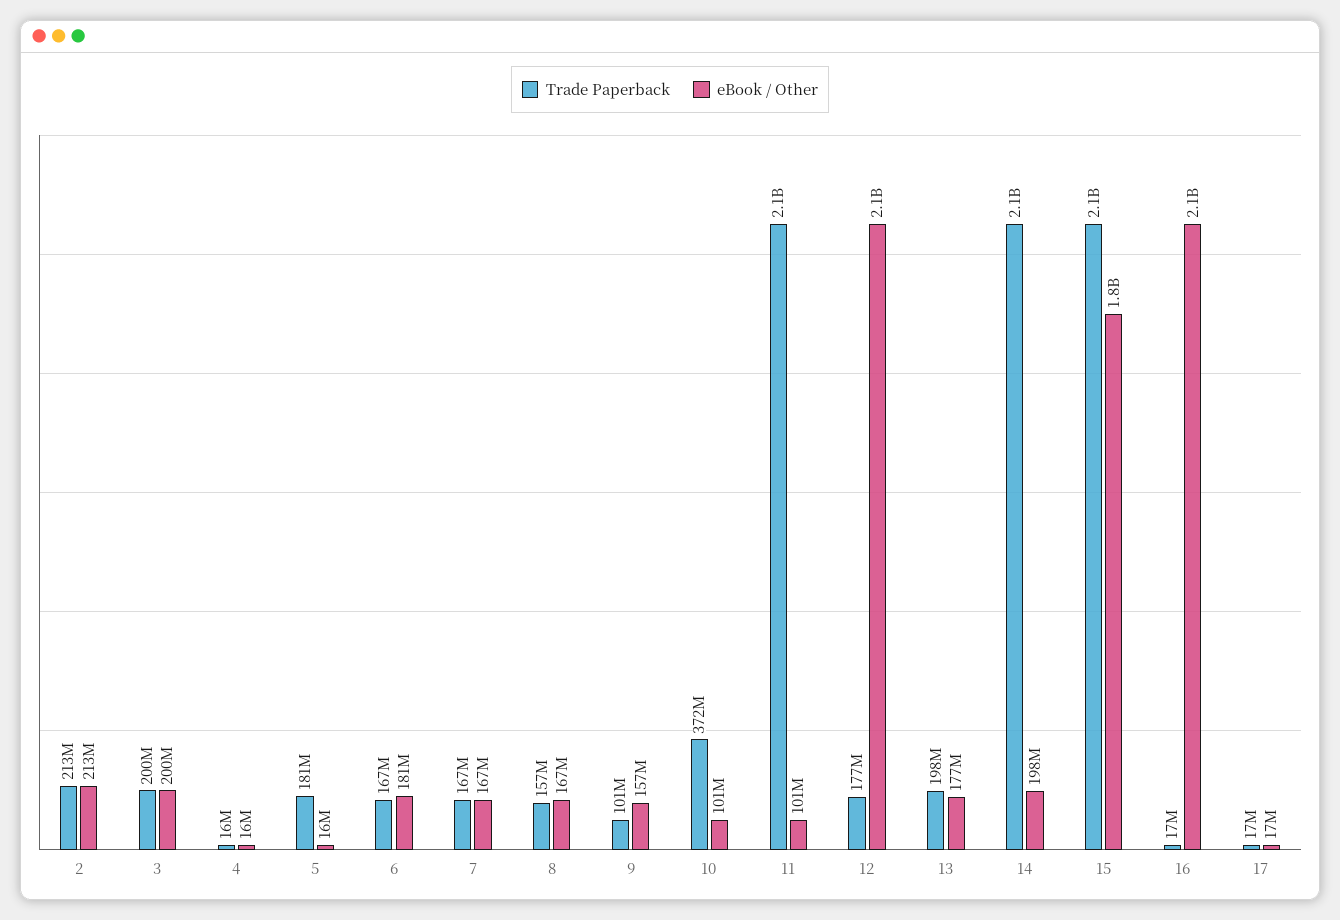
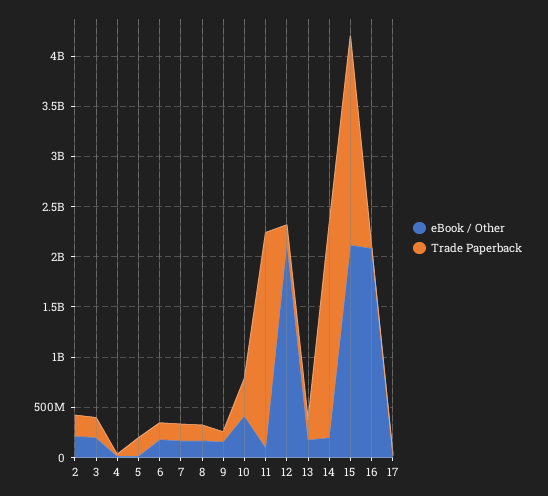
  {
    "Trade Paperback": {
      "2": 213000000,
      "3": 200000000,
      "4": 16000000,
      "5": 181000000,
      "6": 167000000,
      "7": 167000000,
      "8": 157000000,
      "9": 101000000,
      "10": 372000000,
      "11": 2100000000,
      "12": 177000000,
      "13": 198000000,
      "14": 2100000000,
      "15": 2100000000,
      "16": 17000000,
      "17": 17000000
    },
    "eBook / Other": {
      "2": 213000000,
      "3": 200000000,
      "4": 16000000,
      "5": 16000000,
      "6": 181000000,
      "7": 167000000,
      "8": 167000000,
      "9": 157000000,
-     "10": 101000000,
+     "10": 400000000,
      "11": 101000000,
      "12": 2100000000,
      "13": 177000000,
      "14": 198000000,
-     "15": 1800000000,
+     "15": 2100000000,
      "16": 2100000000,
      "17": 17000000
    }
  }

